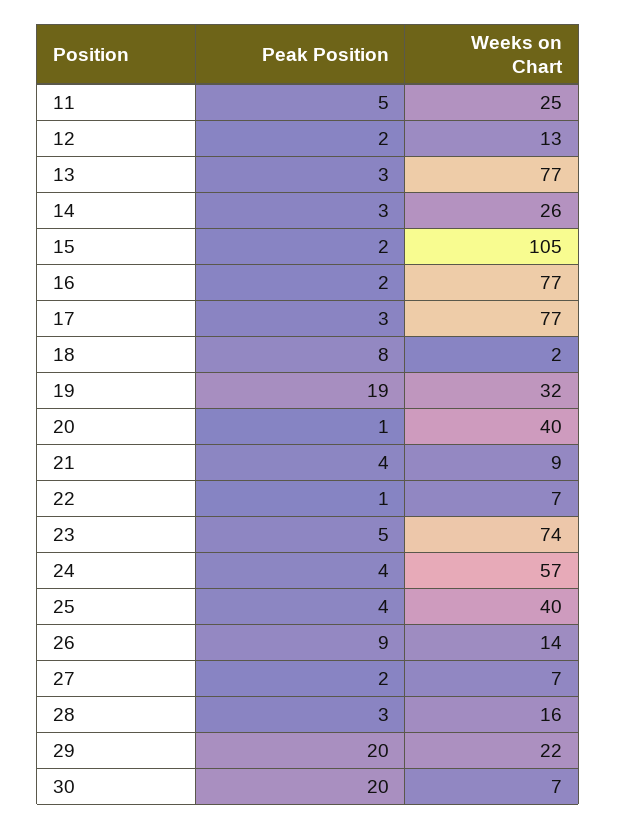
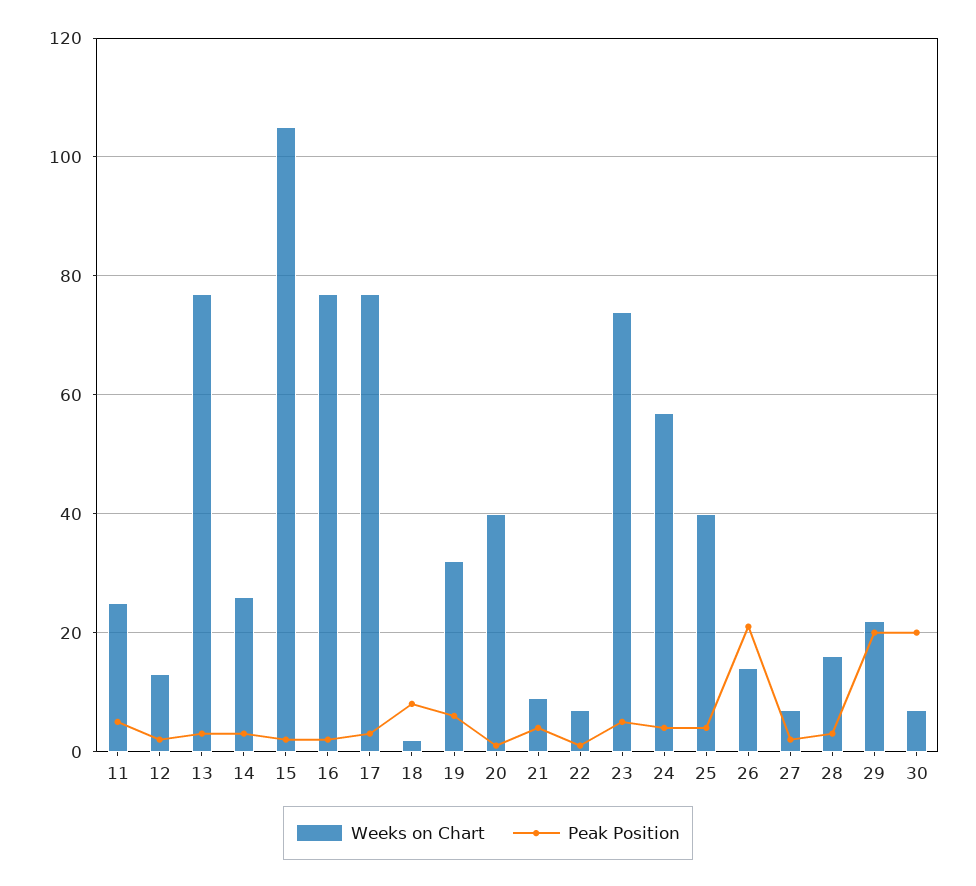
  {
    "Peak Position": {
      "11": 5,
      "12": 2,
      "13": 3,
      "14": 3,
      "15": 2,
      "16": 2,
      "17": 3,
      "18": 8,
-     "19": 19,
+     "19": 5,
      "20": 1,
      "21": 4,
      "22": 1,
      "23": 5,
      "24": 4,
      "25": 4,
-     "26": 9,
+     "26": 20,
      "27": 2,
      "28": 3,
      "29": 20,
      "30": 20
    },
    "Weeks on Chart": {
      "11": 25,
      "12": 13,
      "13": 77,
      "14": 26,
      "15": 105,
      "16": 77,
      "17": 77,
      "18": 2,
      "19": 32,
      "20": 40,
      "21": 9,
      "22": 7,
      "23": 74,
      "24": 57,
      "25": 40,
      "26": 14,
      "27": 7,
      "28": 16,
      "29": 22,
      "30": 7
    }
  }

